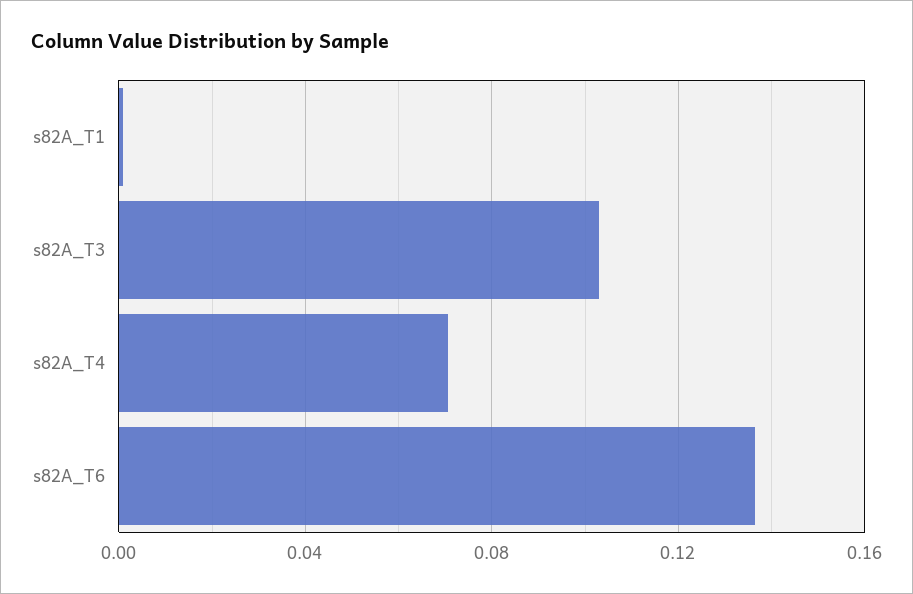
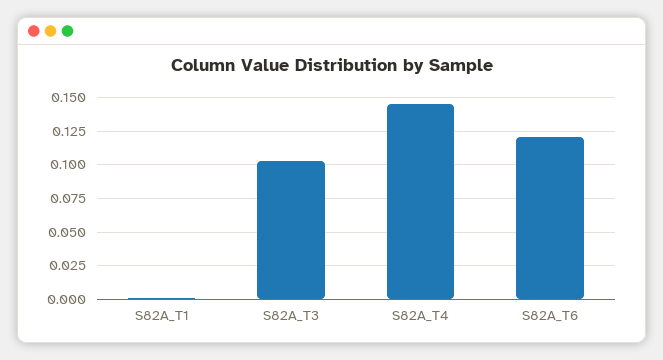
  {
    "s82A_T1": 0,
    "s82A_T3": 0.105,
-   "s82A_T4": 0.07,
+   "s82A_T4": 0.145,
-   "s82A_T6": 0.135
+   "s82A_T6": 0.12
  }

